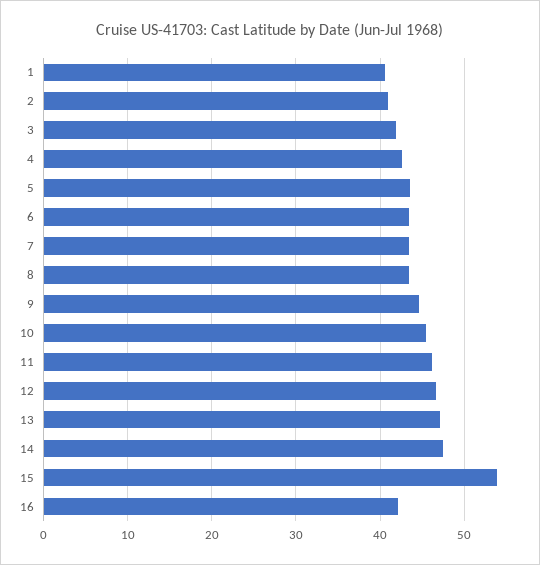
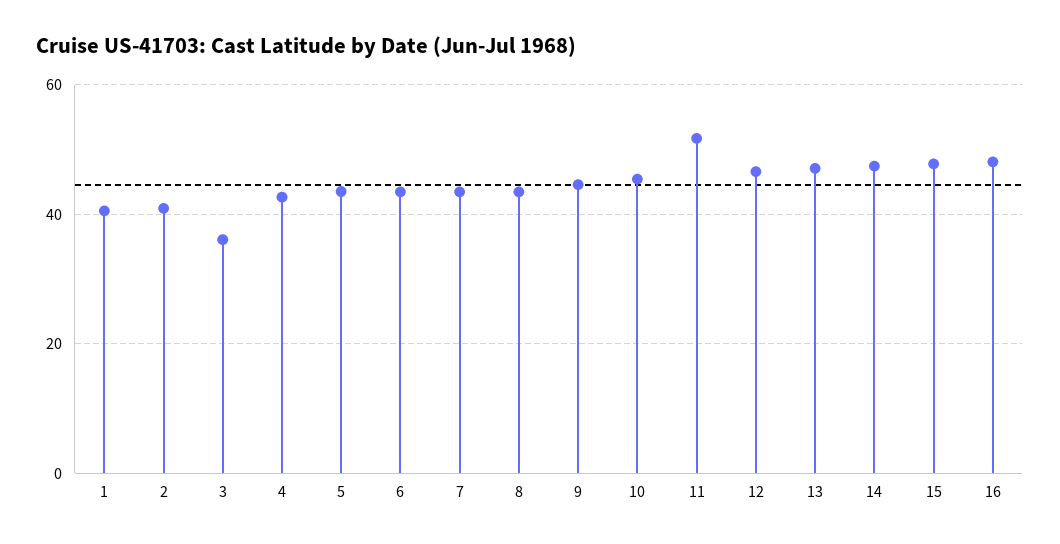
  {
    "1": 41,
    "2": 41,
-   "3": 42,
+   "3": 36,
    "4": 43,
    "5": 44,
    "6": 43,
    "7": 43,
    "8": 43,
    "9": 45,
    "10": 45,
-   "11": 46,
+   "11": 52,
    "12": 47,
    "13": 47,
    "14": 47,
-   "15": 54,
+   "15": 48,
-   "16": 42
+   "16": 48
  }

